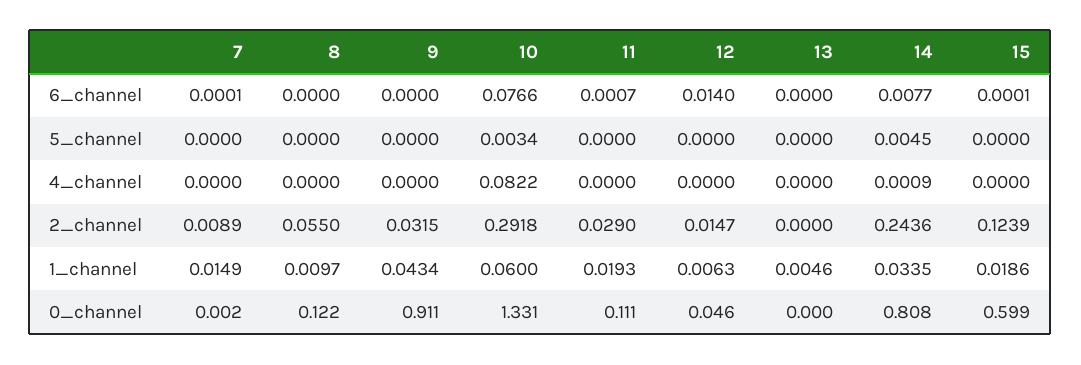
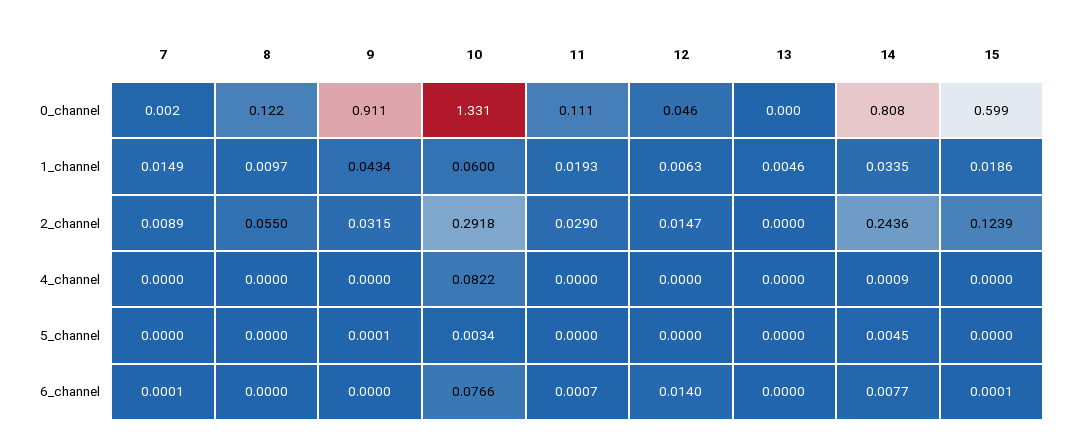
  {
    "7": {
      "6_channel": 0.0001,
      "5_channel": 0,
      "4_channel": 0,
      "2_channel": 0.0089,
      "1_channel": 0.0149,
      "0_channel": 0.002
    },
    "8": {
      "6_channel": 0,
      "5_channel": 0,
      "4_channel": 0,
      "2_channel": 0.055,
      "1_channel": 0.0097,
      "0_channel": 0.122
    },
    "9": {
      "6_channel": 0,
-     "5_channel": 0,
+     "5_channel": 0.0001,
      "4_channel": 0,
      "2_channel": 0.0315,
      "1_channel": 0.0434,
      "0_channel": 0.911
    },
    "10": {
      "6_channel": 0.0766,
      "5_channel": 0.0034,
      "4_channel": 0.0822,
      "2_channel": 0.2918,
      "1_channel": 0.06,
      "0_channel": 1.331
    },
    "11": {
      "6_channel": 0.0007,
      "5_channel": 0,
      "4_channel": 0,
      "2_channel": 0.029,
      "1_channel": 0.0193,
      "0_channel": 0.111
    },
    "12": {
      "6_channel": 0.014,
      "5_channel": 0,
      "4_channel": 0,
      "2_channel": 0.0147,
      "1_channel": 0.0063,
      "0_channel": 0.046
    },
    "13": {
      "6_channel": 0,
      "5_channel": 0,
      "4_channel": 0,
      "2_channel": 0,
      "1_channel": 0.0046,
      "0_channel": 0
    },
    "14": {
      "6_channel": 0.0077,
      "5_channel": 0.0045,
      "4_channel": 0.0009,
      "2_channel": 0.2436,
      "1_channel": 0.0335,
      "0_channel": 0.808
    },
    "15": {
      "6_channel": 0.0001,
      "5_channel": 0,
      "4_channel": 0,
      "2_channel": 0.1239,
      "1_channel": 0.0186,
      "0_channel": 0.599
    }
  }

